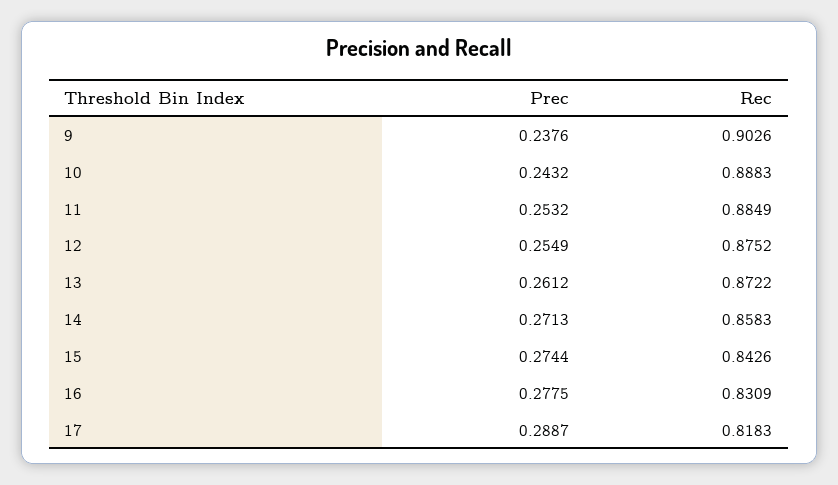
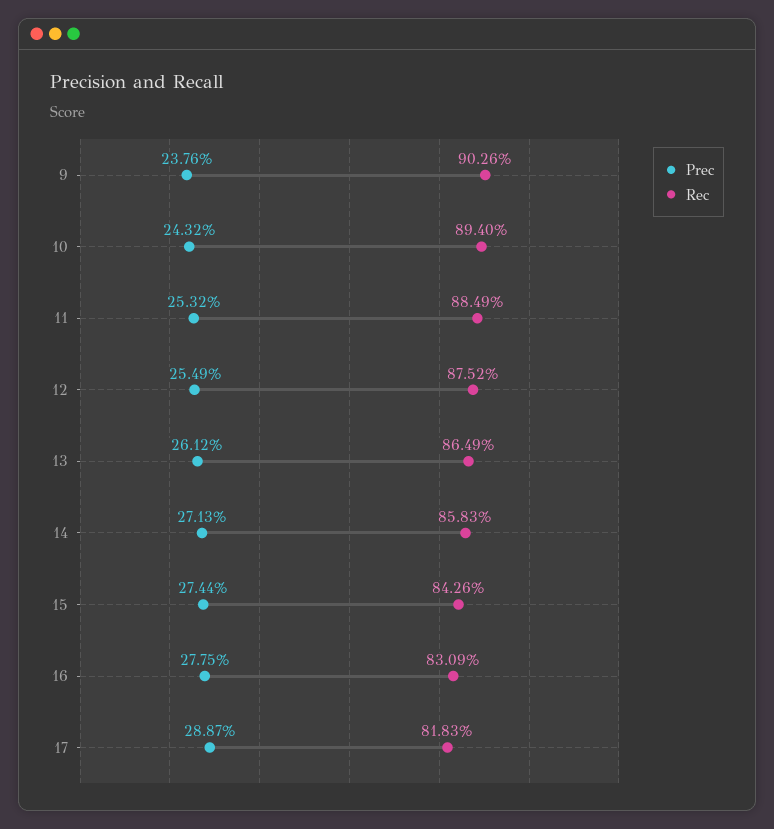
  {
    "Prec": {
      "9": 0.2376,
      "10": 0.2432,
      "11": 0.2532,
      "12": 0.2549,
      "13": 0.2612,
      "14": 0.2713,
      "15": 0.2744,
      "16": 0.2775,
      "17": 0.2887
    },
    "Rec": {
      "9": 0.9026,
-     "10": 0.8883,
+     "10": 0.894,
      "11": 0.8849,
      "12": 0.8752,
-     "13": 0.8722,
+     "13": 0.8649,
      "14": 0.8583,
      "15": 0.8426,
      "16": 0.8309,
      "17": 0.8183
    }
  }

